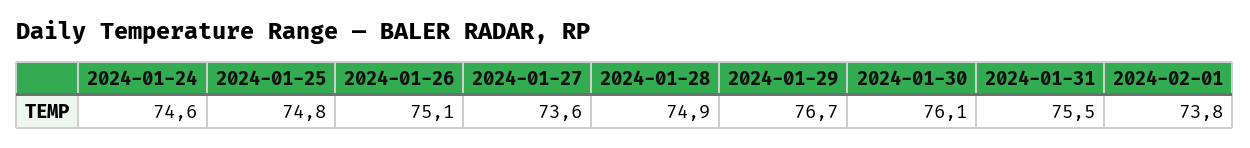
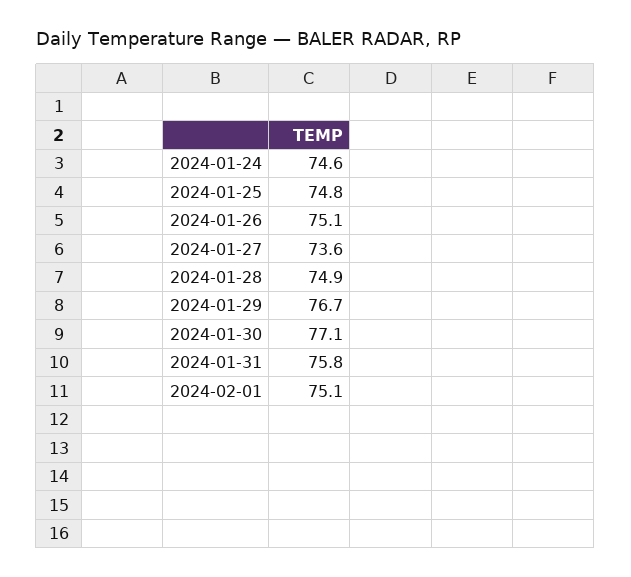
  {
    "2024-01-24": 74.6,
    "2024-01-25": 74.8,
    "2024-01-26": 75.1,
    "2024-01-27": 73.6,
    "2024-01-28": 74.9,
    "2024-01-29": 76.7,
-   "2024-01-30": 76.1,
+   "2024-01-30": 77.1,
-   "2024-01-31": 75.5,
+   "2024-01-31": 75.8,
-   "2024-02-01": 73.8
+   "2024-02-01": 75.1
  }

